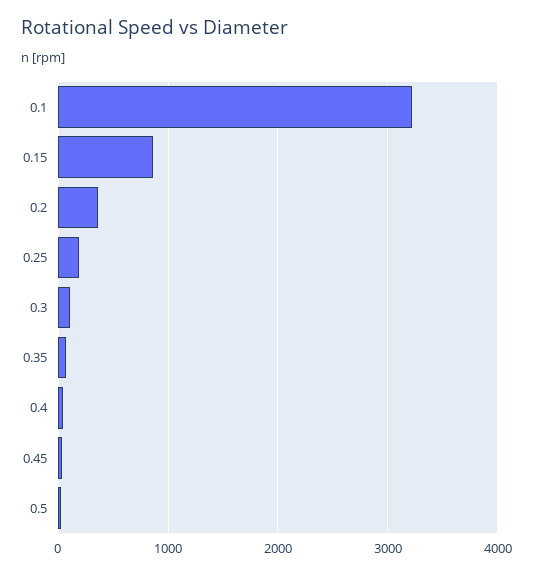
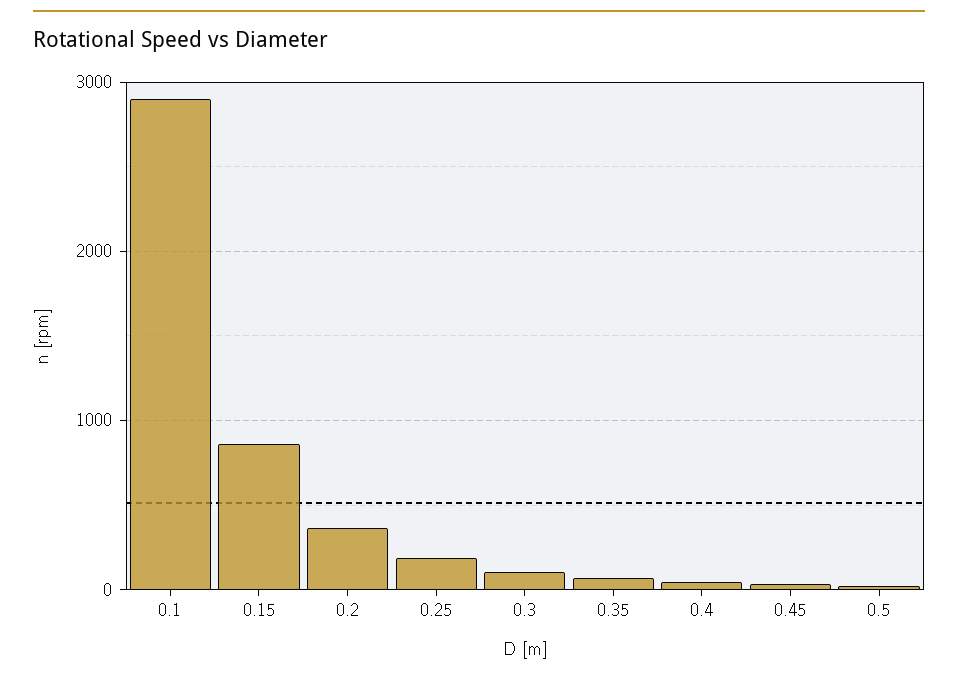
  {
-   "0.1": 3200,
+   "0.1": 2900,
    "0.15": 900,
    "0.2": 400,
    "0.25": 200,
    "0.3": 100,
    "0.35": 100,
    "0.4": 0,
    "0.45": 0,
    "0.5": 0
  }

